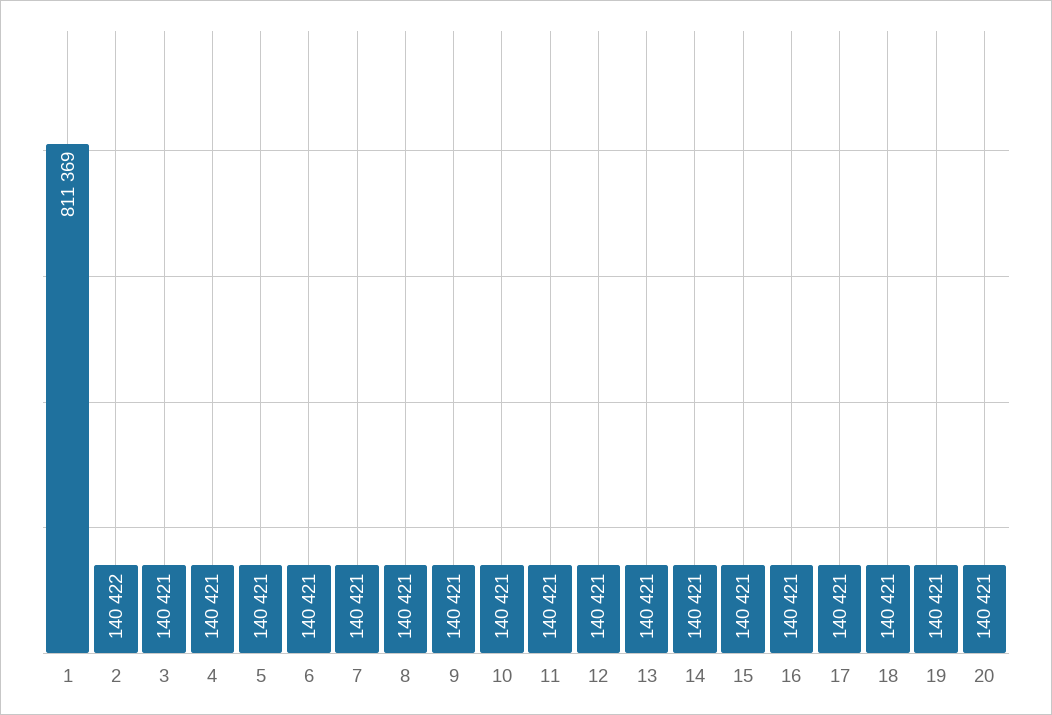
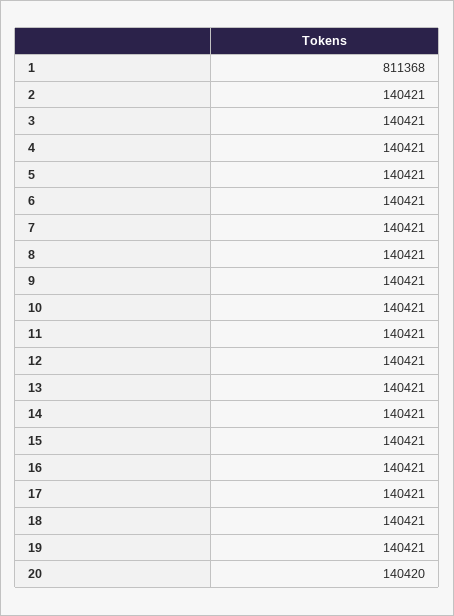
  {
-   "1": 811369,
+   "1": 811368,
-   "2": 140422,
+   "2": 140421,
    "3": 140421,
    "4": 140421,
    "5": 140421,
    "6": 140421,
    "7": 140421,
    "8": 140421,
    "9": 140421,
    "10": 140421,
    "11": 140421,
    "12": 140421,
    "13": 140421,
    "14": 140421,
    "15": 140421,
    "16": 140421,
    "17": 140421,
    "18": 140421,
    "19": 140421,
-   "20": 140421
+   "20": 140420
  }

